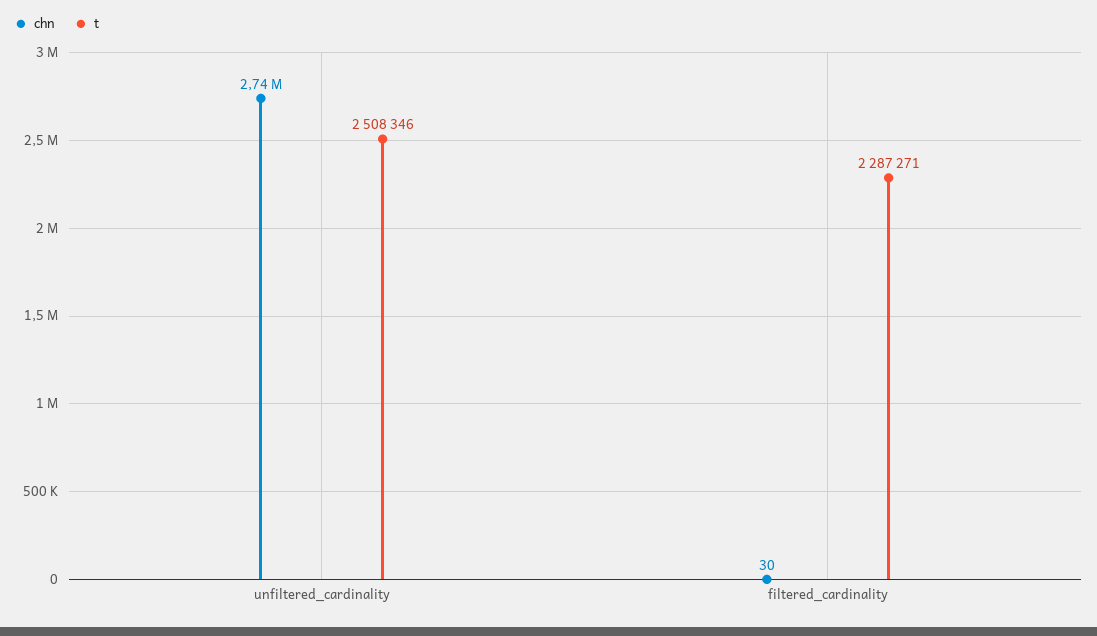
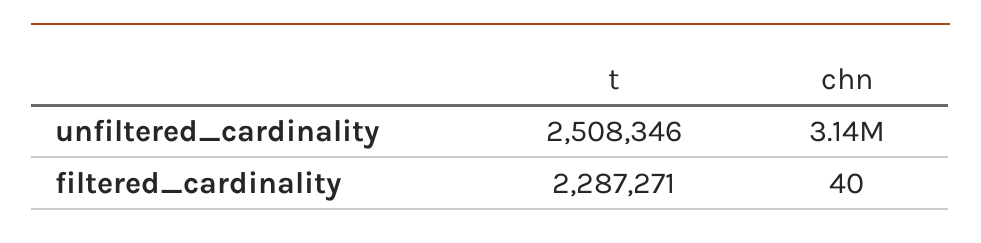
  {
    "chn": {
-     "unfiltered_cardinality": 2740000,
+     "unfiltered_cardinality": 3140000,
-     "filtered_cardinality": 30
+     "filtered_cardinality": 40
    },
    "t": {
      "unfiltered_cardinality": 2508346,
      "filtered_cardinality": 2287271
    }
  }

